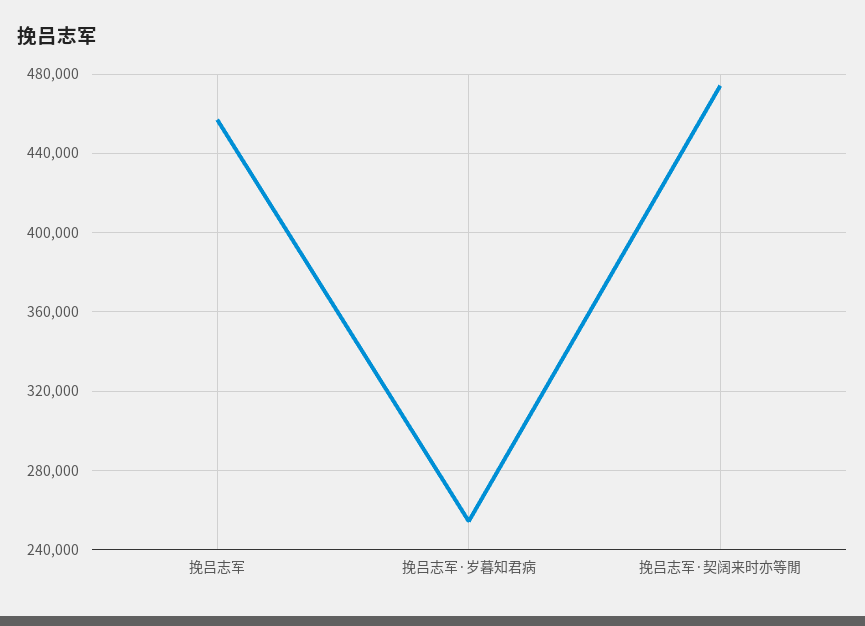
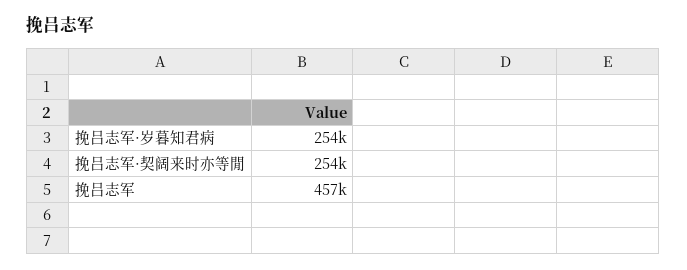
  {
    "挽吕志军": 457000,
    "挽吕志军·岁暮知君病": 254000,
-   "挽吕志军·契阔来时亦等閒": 475000
+   "挽吕志军·契阔来时亦等閒": 254000
  }

